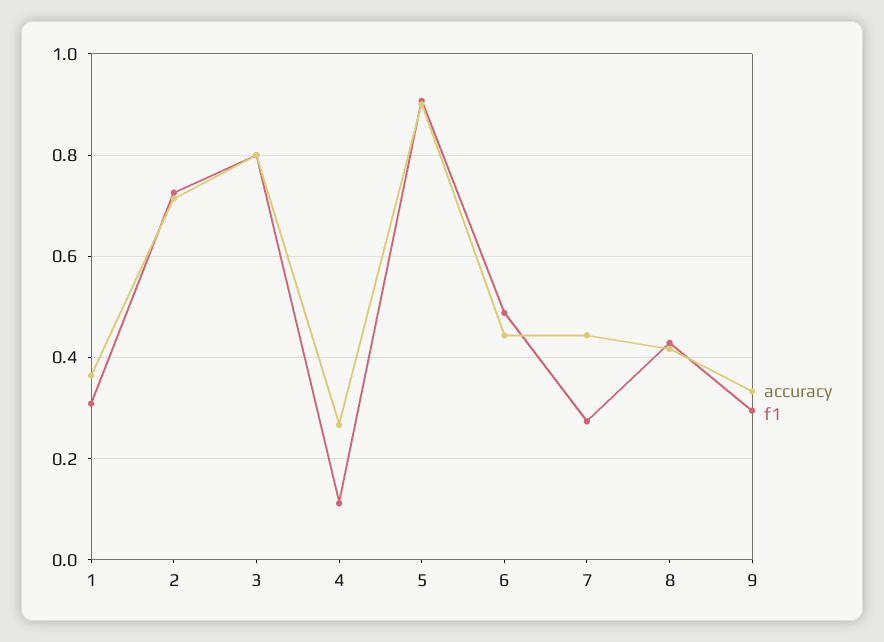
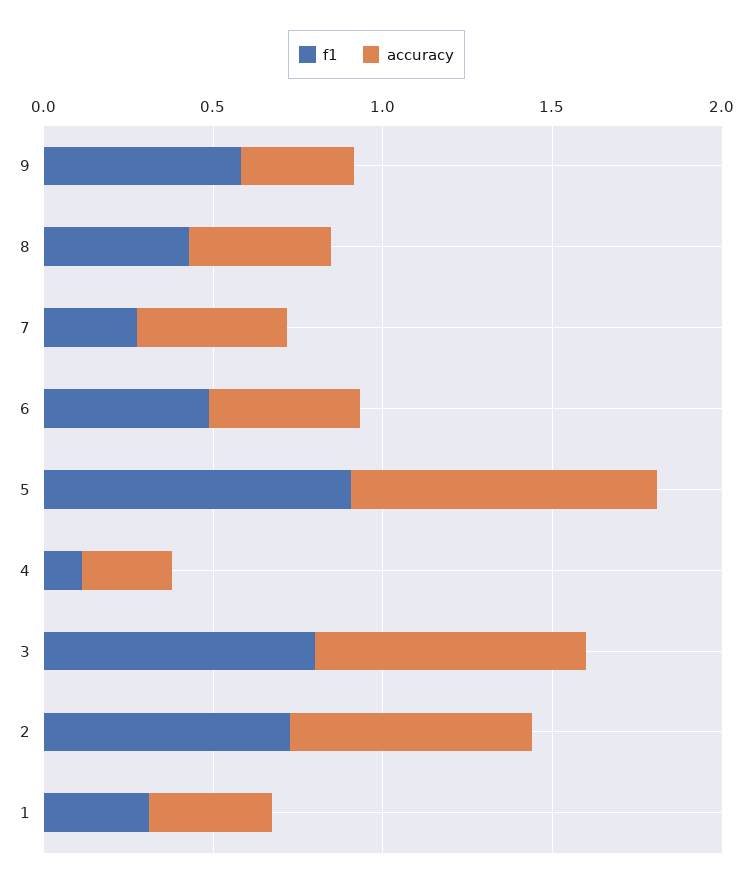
  {
    "accuracy": {
      "1": 0.36,
      "2": 0.72,
      "3": 0.8,
      "4": 0.26,
      "5": 0.9,
      "6": 0.44,
      "7": 0.44,
      "8": 0.42,
      "9": 0.34
    },
    "f1": {
      "1": 0.3,
      "2": 0.72,
      "3": 0.8,
      "4": 0.12,
      "5": 0.9,
      "6": 0.48,
      "7": 0.28,
      "8": 0.42,
-     "9": 0.3
+     "9": 0.6
    }
  }

